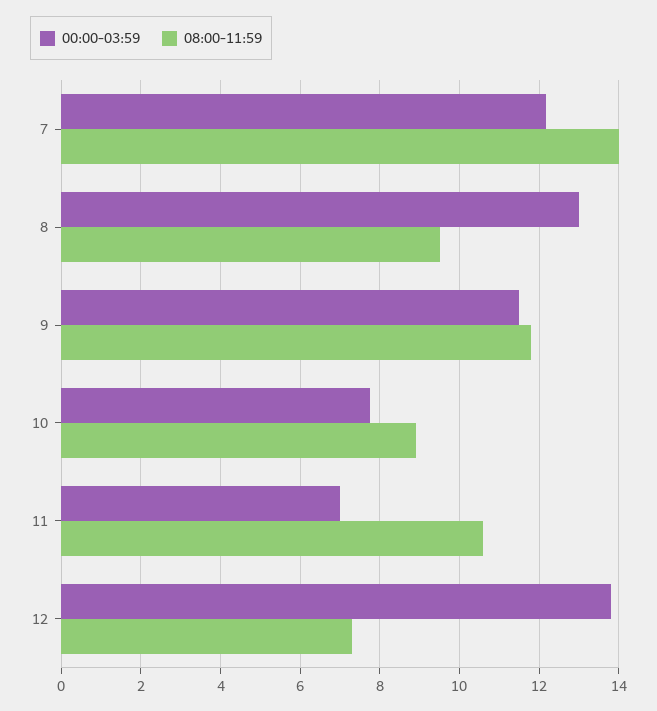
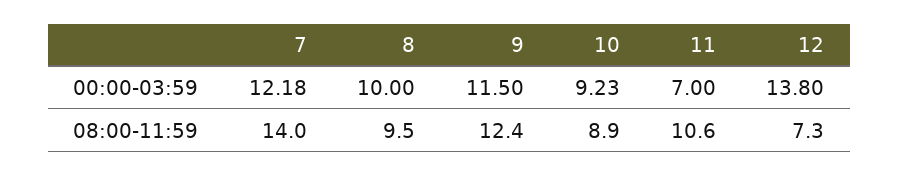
  {
    "00:00-03:59": {
      "7": 12.18,
-     "8": 13,
+     "8": 10,
      "9": 11.5,
-     "10": 7.8,
+     "10": 9.23,
      "11": 7,
      "12": 13.8
    },
    "08:00-11:59": {
      "7": 14,
      "8": 9.5,
-     "9": 11.8,
+     "9": 12.4,
      "10": 8.9,
      "11": 10.6,
      "12": 7.3
    }
  }

